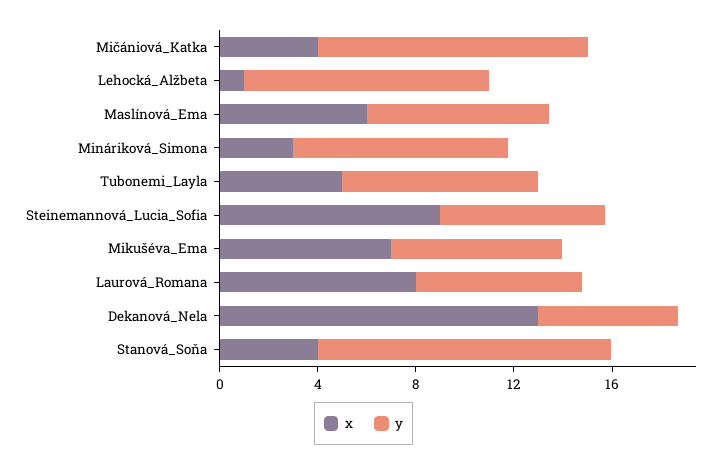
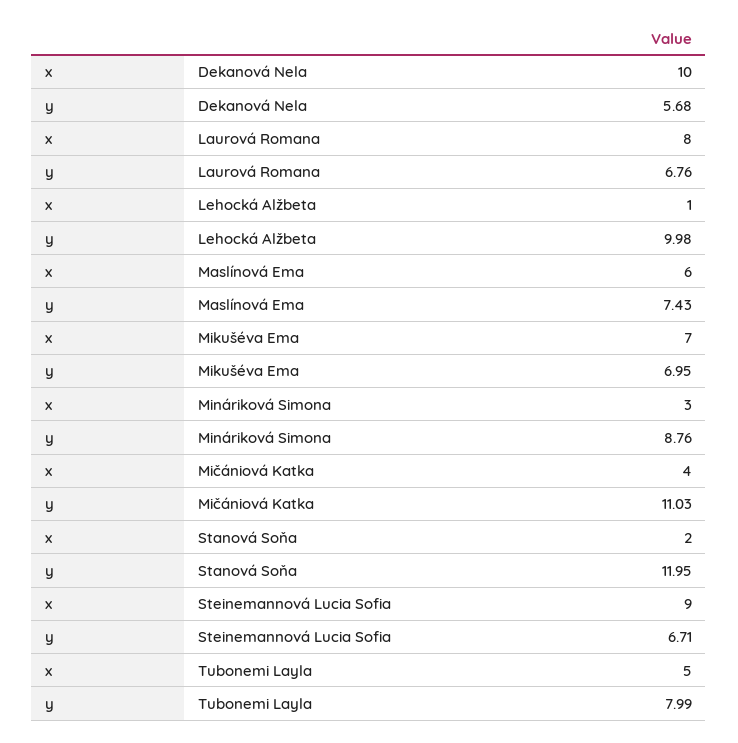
  {
    "x": {
      "Mičániová_Katka": 4,
      "Lehocká_Alžbeta": 1,
      "Maslínová_Ema": 6,
      "Mináriková_Simona": 3,
      "Tubonemi_Layla": 5,
      "Steinemannová_Lucia_Sofia": 9,
      "Mikušéva_Ema": 7,
      "Laurová_Romana": 8,
-     "Dekanová_Nela": 13,
+     "Dekanová_Nela": 10,
-     "Stanová_Soňa": 4
+     "Stanová_Soňa": 2
    },
    "y": {
      "Mičániová_Katka": 11.03,
      "Lehocká_Alžbeta": 9.98,
      "Maslínová_Ema": 7.43,
      "Mináriková_Simona": 8.76,
      "Tubonemi_Layla": 7.99,
      "Steinemannová_Lucia_Sofia": 6.71,
      "Mikušéva_Ema": 6.95,
      "Laurová_Romana": 6.76,
      "Dekanová_Nela": 5.68,
      "Stanová_Soňa": 11.95
    }
  }

